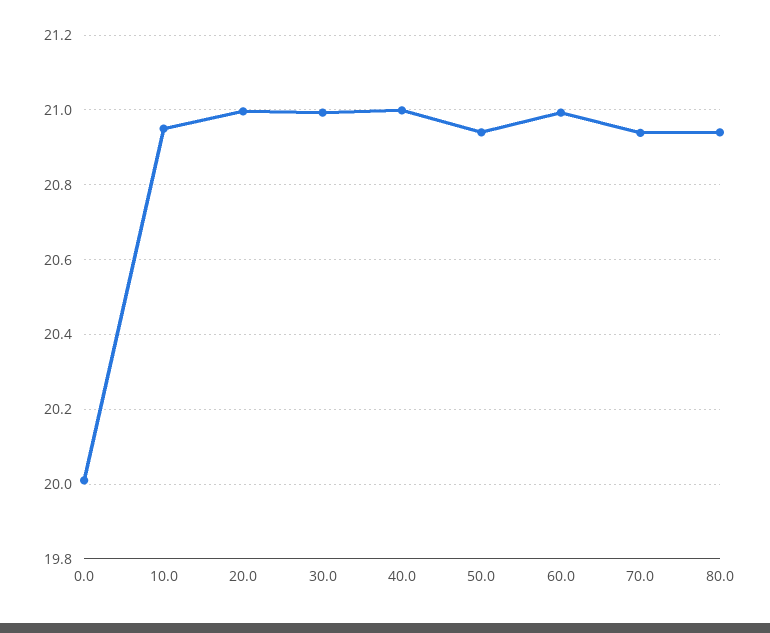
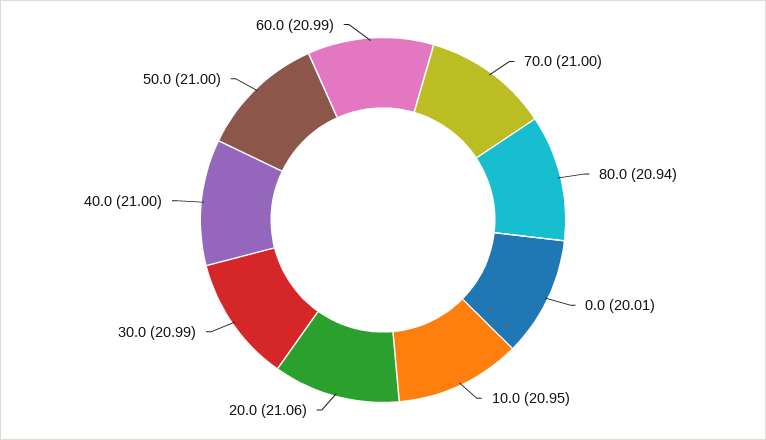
  {
    "0.0": 20.01,
    "10.0": 20.95,
-   "20.0": 21,
+   "20.0": 21.06,
    "30.0": 20.99,
    "40.0": 21,
-   "50.0": 20.94,
+   "50.0": 21,
    "60.0": 20.99,
-   "70.0": 20.94,
+   "70.0": 21,
    "80.0": 20.94
  }

